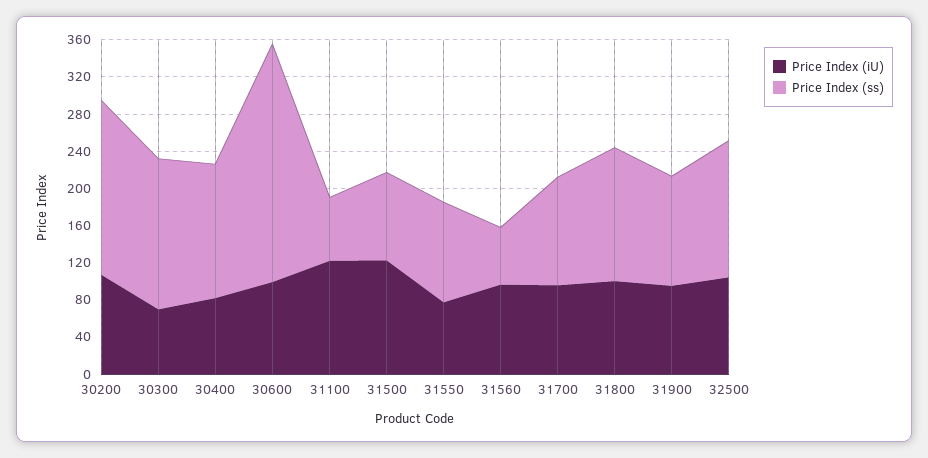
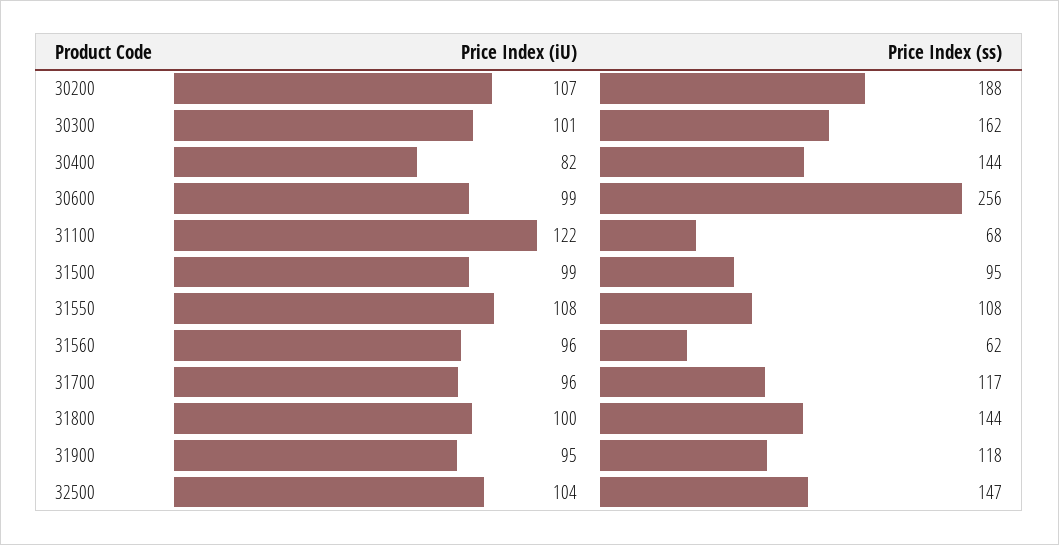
  {
    "Price Index (iU)": {
      "30200": 107,
-     "30300": 70,
+     "30300": 101,
      "30400": 82,
      "30600": 99,
      "31100": 122,
-     "31500": 120,
+     "31500": 99,
-     "31550": 80,
+     "31550": 108,
      "31560": 96,
      "31700": 96,
      "31800": 100,
      "31900": 95,
      "32500": 104
    },
    "Price Index (ss)": {
      "30200": 188,
      "30300": 162,
      "30400": 144,
      "30600": 256,
      "31100": 68,
      "31500": 95,
      "31550": 108,
      "31560": 62,
      "31700": 117,
      "31800": 144,
      "31900": 118,
      "32500": 147
    }
  }

